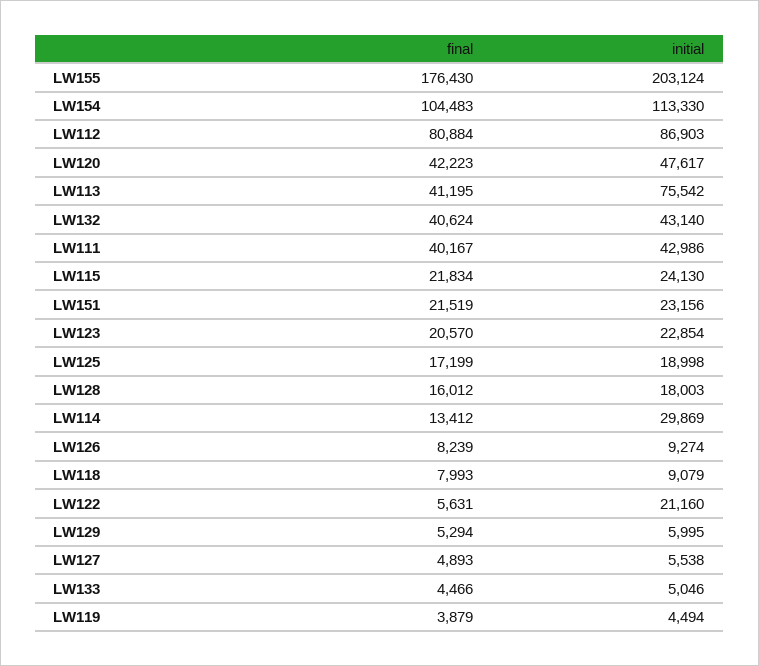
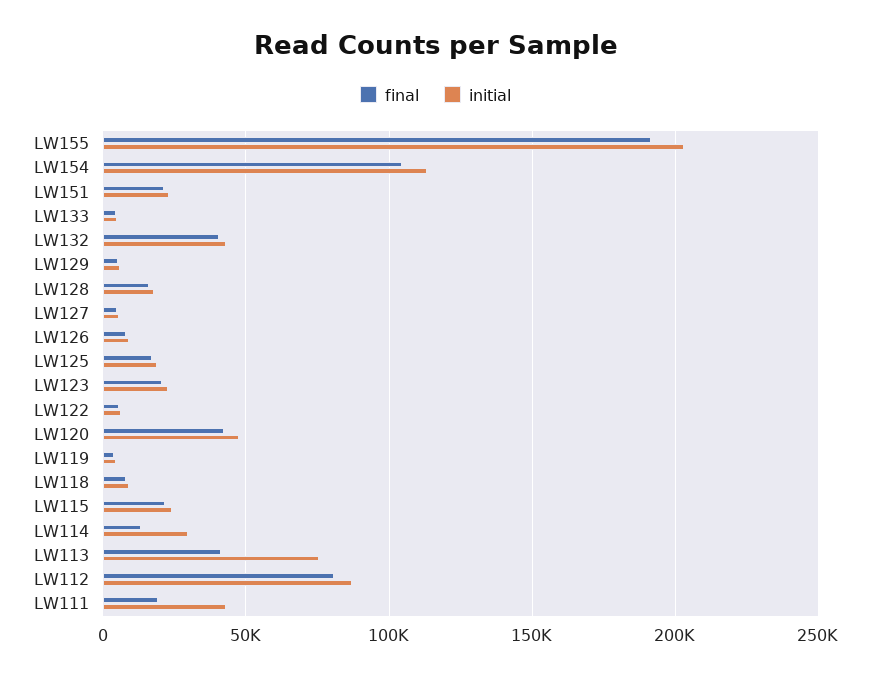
  {
    "final": {
-     "LW155": 176430,
+     "LW155": 190000,
      "LW154": 104483,
      "LW112": 80884,
      "LW120": 42223,
      "LW113": 41195,
      "LW132": 40624,
-     "LW111": 40167,
+     "LW111": 20000,
      "LW115": 21834,
      "LW151": 21519,
      "LW123": 20570,
      "LW125": 17199,
      "LW128": 16012,
      "LW114": 13412,
      "LW126": 8239,
      "LW118": 7993,
      "LW122": 5631,
      "LW129": 5294,
      "LW127": 4893,
      "LW133": 4466,
      "LW119": 3879
    },
    "initial": {
      "LW155": 203124,
      "LW154": 113330,
      "LW112": 86903,
      "LW120": 47617,
      "LW113": 75542,
      "LW132": 43140,
      "LW111": 42986,
      "LW115": 24130,
      "LW151": 23156,
      "LW123": 22854,
      "LW125": 18998,
      "LW128": 18003,
      "LW114": 29869,
      "LW126": 9274,
      "LW118": 9079,
-     "LW122": 21160,
+     "LW122": 5000,
      "LW129": 5995,
      "LW127": 5538,
      "LW133": 5046,
      "LW119": 4494
    }
  }

